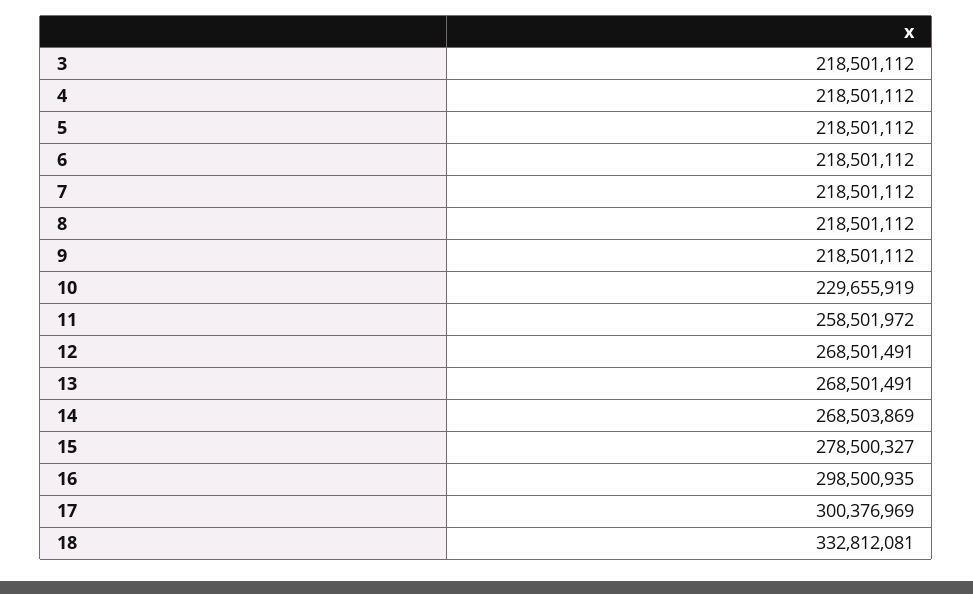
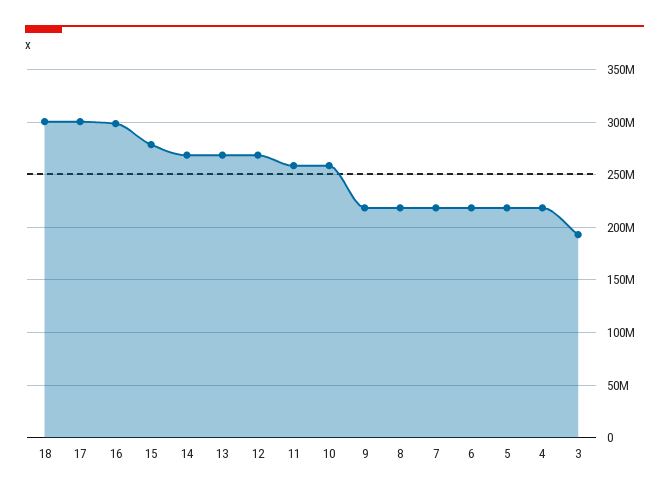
  {
-   "3": 218501112,
+   "3": 190000000,
    "4": 218501112,
    "5": 218501112,
    "6": 218501112,
    "7": 218501112,
    "8": 218501112,
    "9": 218501112,
-   "10": 229655919,
+   "10": 260000000,
    "11": 258501972,
    "12": 268501491,
    "13": 268501491,
    "14": 268503869,
    "15": 278500327,
    "16": 298500935,
    "17": 300376969,
-   "18": 332812081
+   "18": 300000000
  }

